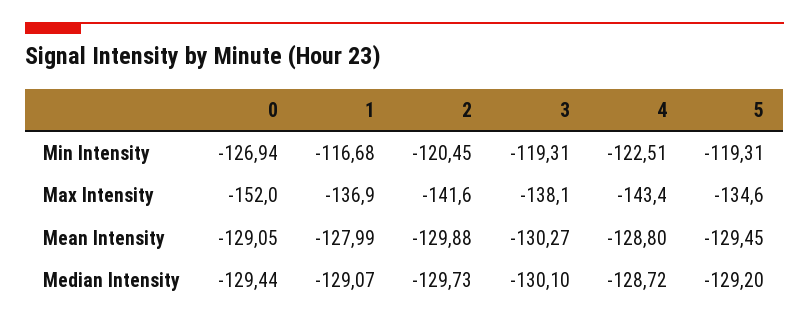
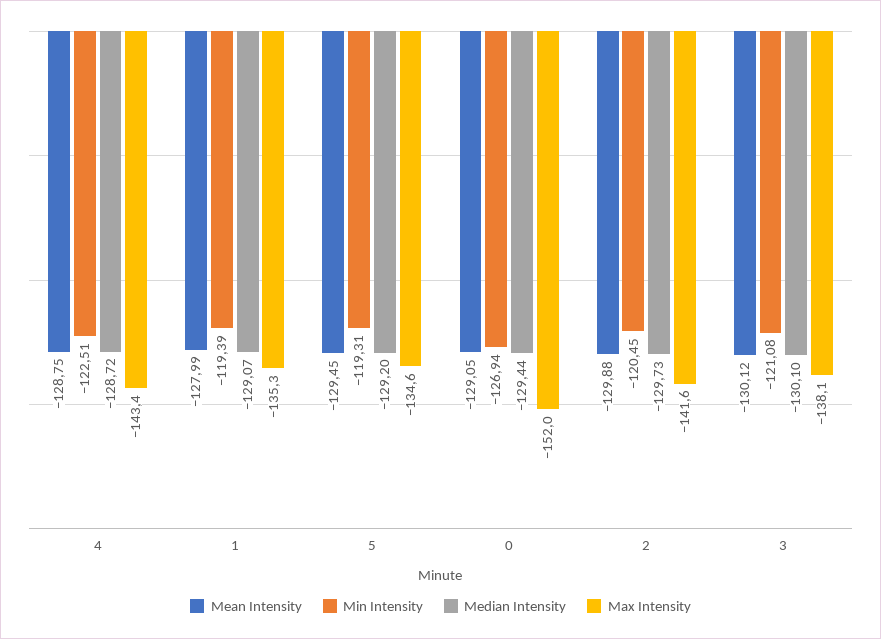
  {
    "Min Intensity": {
      "0": -126.94,
-     "1": -116.68,
+     "1": -119.39,
      "2": -120.45,
-     "3": -119.31,
+     "3": -121.08,
      "4": -122.51,
      "5": -119.31
    },
    "Max Intensity": {
      "0": -152,
-     "1": -136.9,
+     "1": -135.3,
      "2": -141.6,
      "3": -138.1,
      "4": -143.4,
      "5": -134.6
    },
    "Mean Intensity": {
      "0": -129.05,
      "1": -127.99,
      "2": -129.88,
-     "3": -130.27,
+     "3": -130.12,
-     "4": -128.8,
+     "4": -128.75,
      "5": -129.45
    },
    "Median Intensity": {
      "0": -129.44,
      "1": -129.07,
      "2": -129.73,
      "3": -130.1,
      "4": -128.72,
      "5": -129.2
    }
  }

